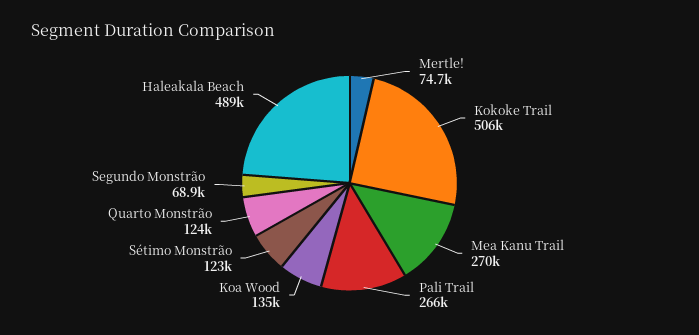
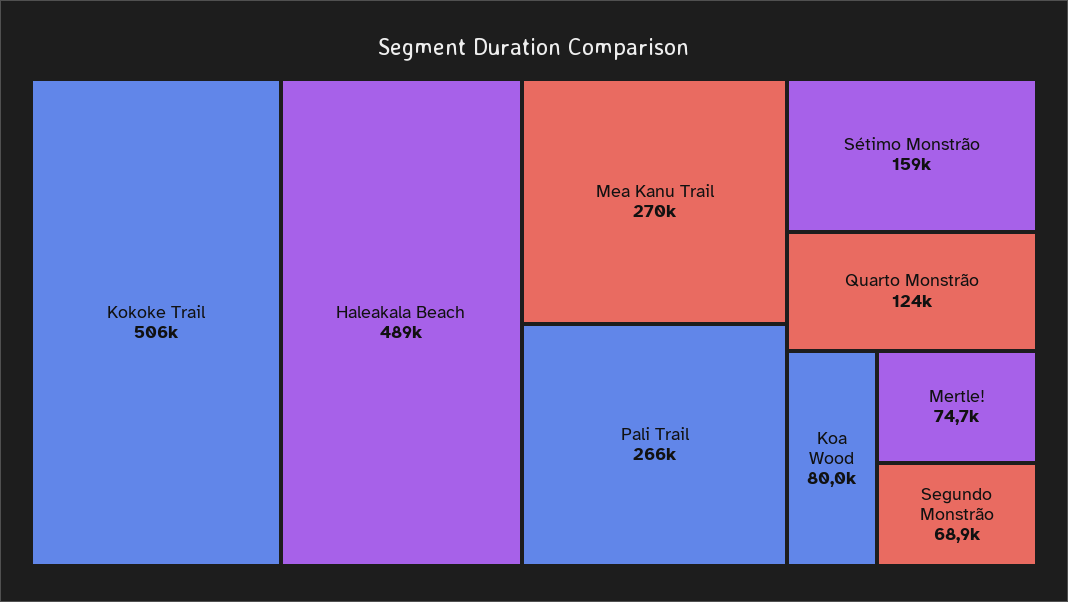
  {
    "Mertle!": 74700,
    "Kokoke Trail": 506000,
    "Mea Kanu Trail": 270000,
    "Pali Trail": 266000,
-   "Koa Wood": 135000,
+   "Koa Wood": 80000,
-   "Sétimo Monstrão": 123000,
+   "Sétimo Monstrão": 159000,
    "Quarto Monstrão": 124000,
    "Segundo Monstrão": 68900,
    "Haleakala Beach": 489000
  }

